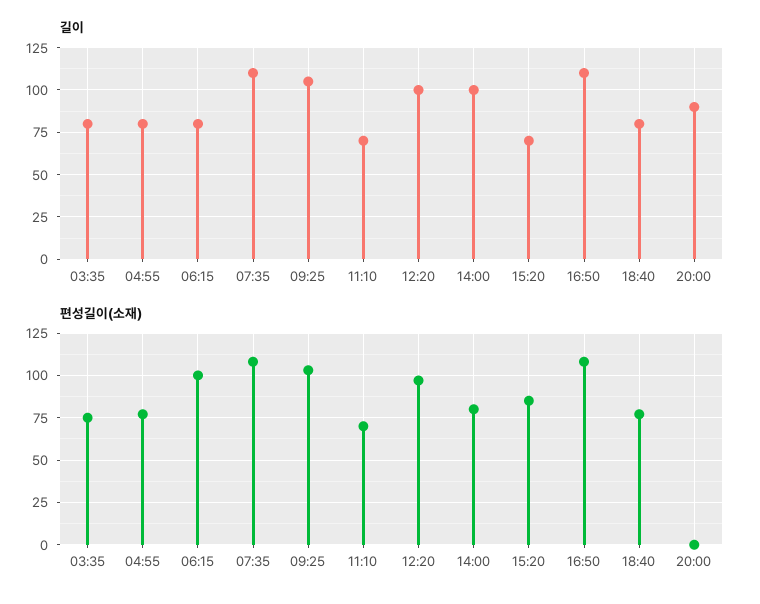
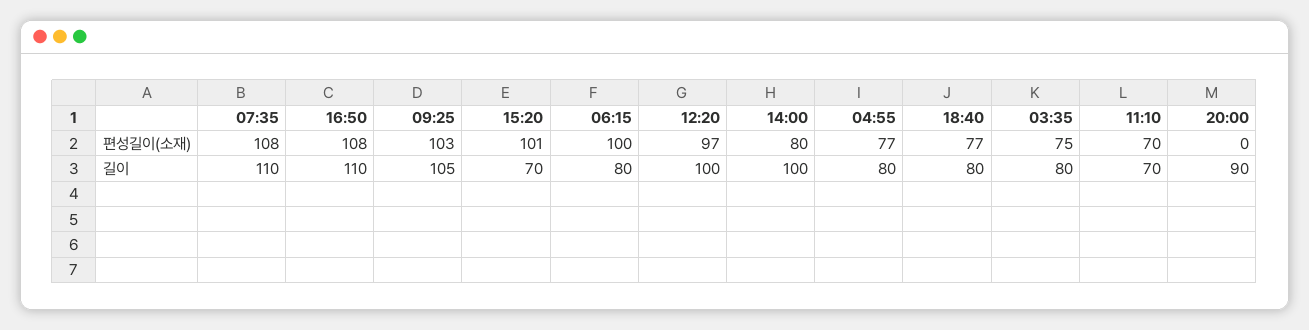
  {
    "길이": {
      "03:35": 80,
      "04:55": 80,
      "06:15": 80,
      "07:35": 110,
      "09:25": 105,
      "11:10": 70,
      "12:20": 100,
      "14:00": 100,
      "15:20": 70,
      "16:50": 110,
      "18:40": 80,
      "20:00": 90
    },
    "편성길이(소재)": {
      "03:35": 75,
      "04:55": 77,
      "06:15": 100,
      "07:35": 108,
      "09:25": 103,
      "11:10": 70,
      "12:20": 97,
      "14:00": 80,
-     "15:20": 85,
+     "15:20": 101,
      "16:50": 108,
      "18:40": 77,
      "20:00": 0
    }
  }

